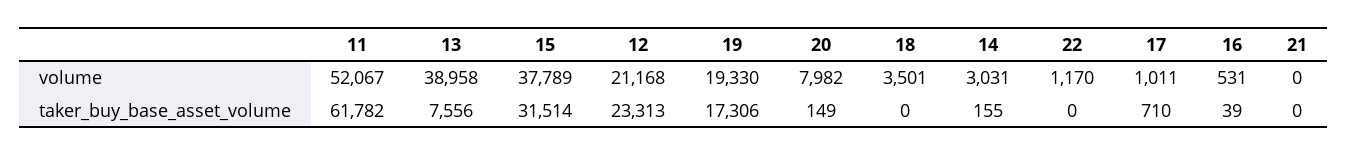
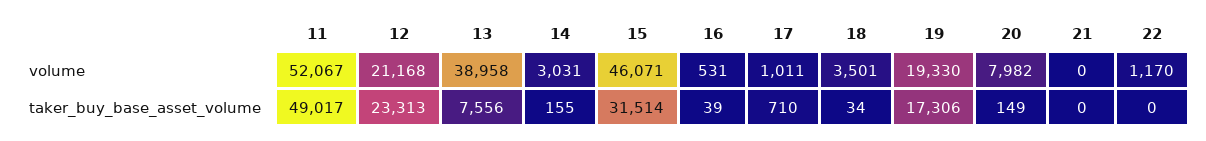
  {
    "11": {
      "volume": 52067,
-     "taker_buy_base_asset_volume": 61782
+     "taker_buy_base_asset_volume": 49017
    },
    "13": {
      "volume": 38958,
      "taker_buy_base_asset_volume": 7556
    },
    "15": {
-     "volume": 37789,
+     "volume": 46071,
      "taker_buy_base_asset_volume": 31514
    },
    "12": {
      "volume": 21168,
      "taker_buy_base_asset_volume": 23313
    },
    "19": {
      "volume": 19330,
      "taker_buy_base_asset_volume": 17306
    },
    "20": {
      "volume": 7982,
      "taker_buy_base_asset_volume": 149
    },
    "18": {
      "volume": 3501,
-     "taker_buy_base_asset_volume": 0
+     "taker_buy_base_asset_volume": 34
    },
    "14": {
      "volume": 3031,
      "taker_buy_base_asset_volume": 155
    },
    "22": {
      "volume": 1170,
      "taker_buy_base_asset_volume": 0
    },
    "17": {
      "volume": 1011,
      "taker_buy_base_asset_volume": 710
    },
    "16": {
      "volume": 531,
      "taker_buy_base_asset_volume": 39
    },
    "21": {
      "volume": 0,
      "taker_buy_base_asset_volume": 0
    }
  }

